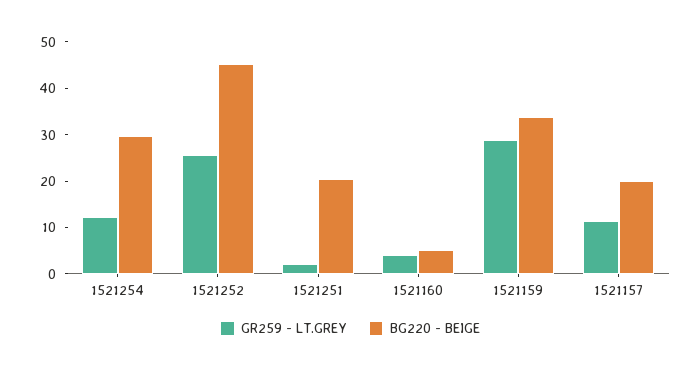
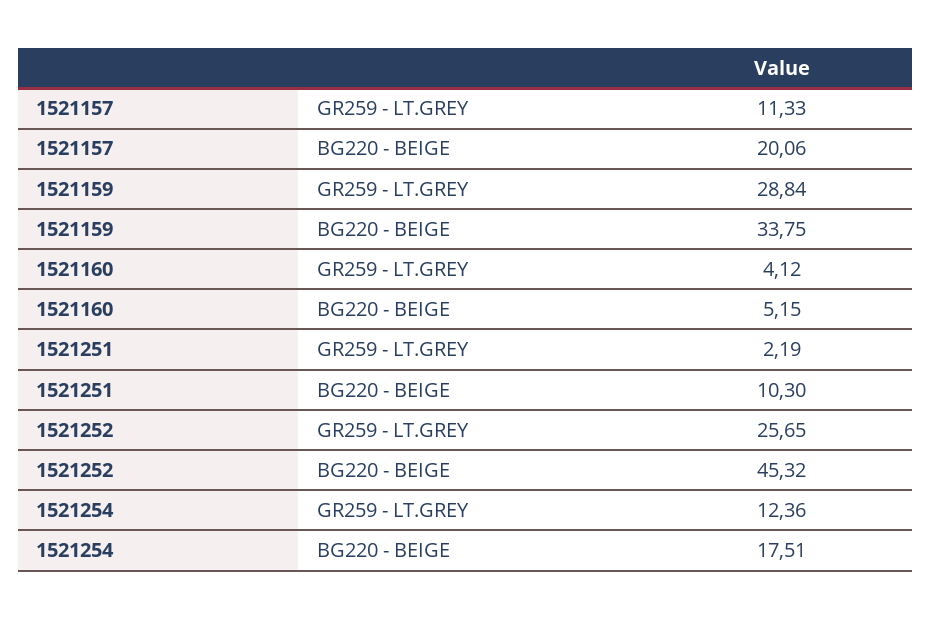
  {
    "GR259 - LT.GREY": {
      "1521254": 12.36,
      "1521252": 25.65,
      "1521251": 2.19,
      "1521160": 4.12,
      "1521159": 28.84,
      "1521157": 11.33
    },
    "BG220 - BEIGE": {
-     "1521254": 30,
+     "1521254": 17.51,
      "1521252": 45.32,
-     "1521251": 20,
+     "1521251": 10.3,
      "1521160": 5.15,
      "1521159": 33.75,
      "1521157": 20.06
    }
  }

